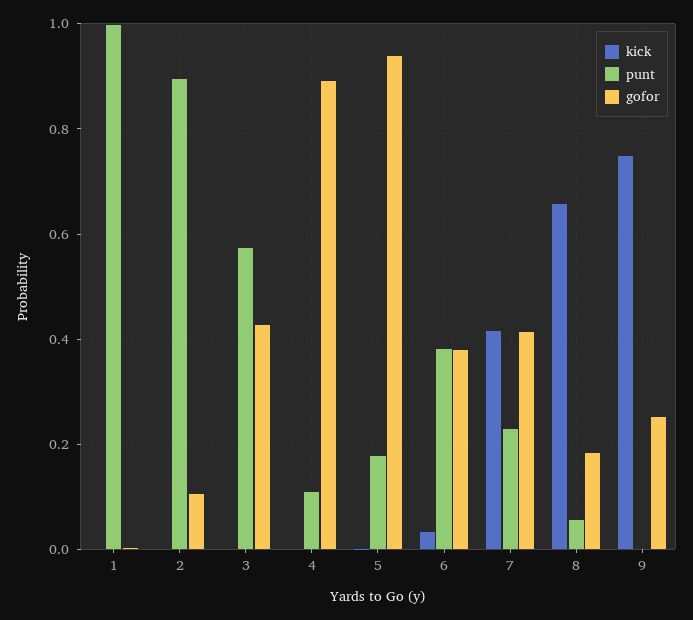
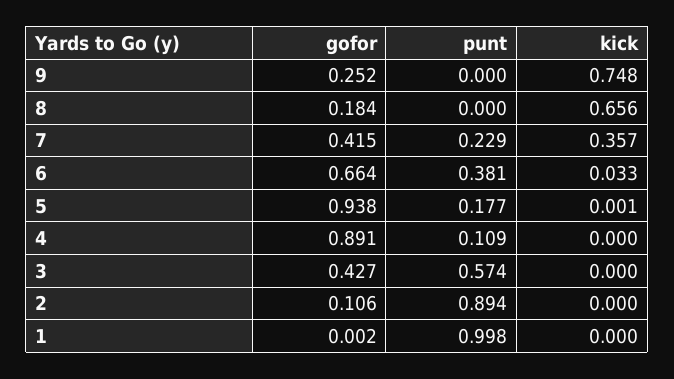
  {
    "kick": {
      "1": 0,
      "2": 0,
      "3": 0,
      "4": 0,
      "5": 0.001,
      "6": 0.033,
-     "7": 0.42,
+     "7": 0.357,
      "8": 0.656,
      "9": 0.748
    },
    "punt": {
      "1": 0.998,
      "2": 0.894,
      "3": 0.574,
      "4": 0.109,
      "5": 0.177,
      "6": 0.381,
      "7": 0.229,
-     "8": 0.06,
+     "8": 0,
      "9": 0
    },
    "gofor": {
      "1": 0.002,
      "2": 0.106,
      "3": 0.427,
      "4": 0.891,
      "5": 0.938,
-     "6": 0.38,
+     "6": 0.664,
      "7": 0.415,
      "8": 0.184,
      "9": 0.252
    }
  }

